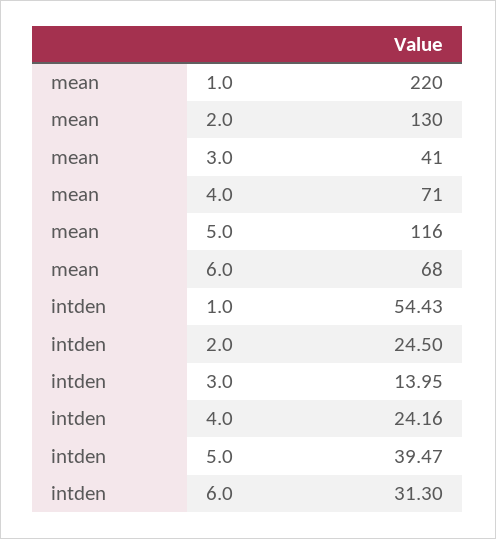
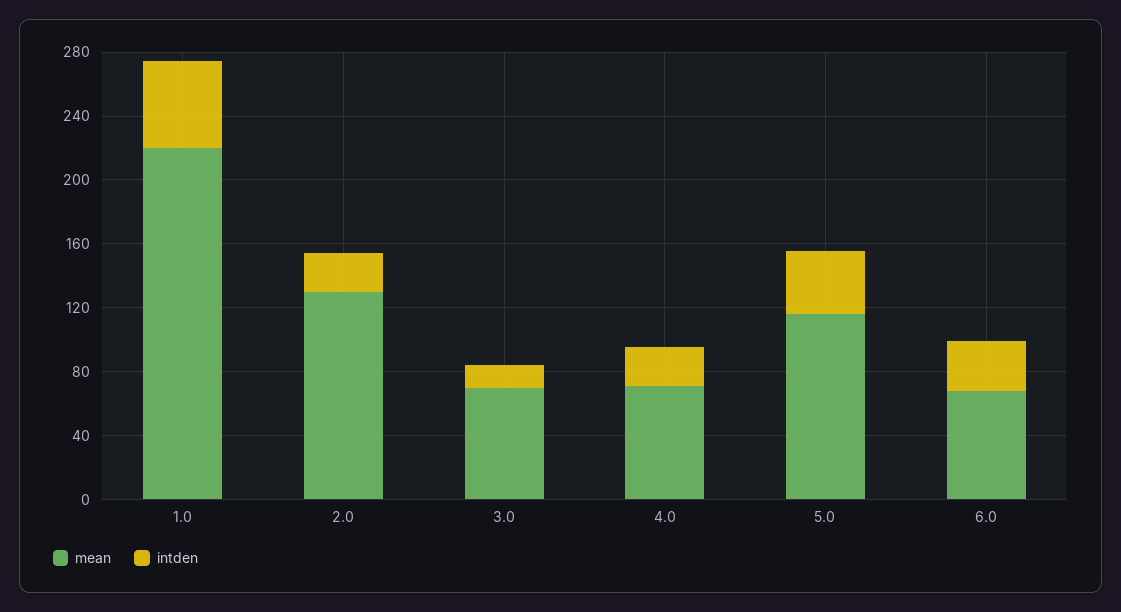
  {
    "mean": {
      "1.0": 220,
      "2.0": 130,
-     "3.0": 41,
+     "3.0": 70,
      "4.0": 71,
      "5.0": 116,
      "6.0": 68
    },
    "intden": {
      "1.0": 54.43,
      "2.0": 24.5,
      "3.0": 13.95,
      "4.0": 24.16,
      "5.0": 39.47,
      "6.0": 31.3
    }
  }

